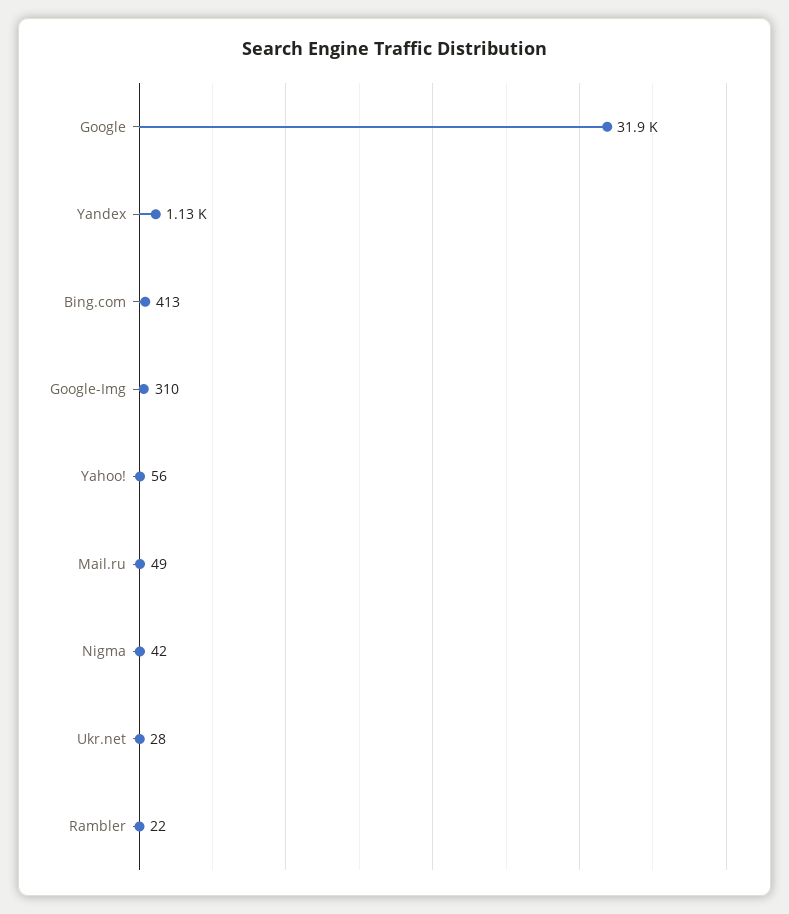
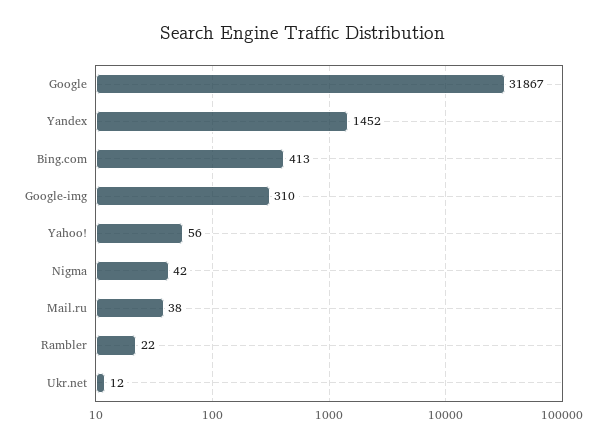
  {
    "Google": 31867,
-   "Yandex": 1130,
+   "Yandex": 1452,
    "Bing.com": 413,
    "Google-Img": 310,
    "Yahoo!": 56,
-   "Mail.ru": 49,
+   "Mail.ru": 38,
    "Nigma": 42,
-   "Ukr.net": 28,
+   "Ukr.net": 12,
    "Rambler": 22
  }

